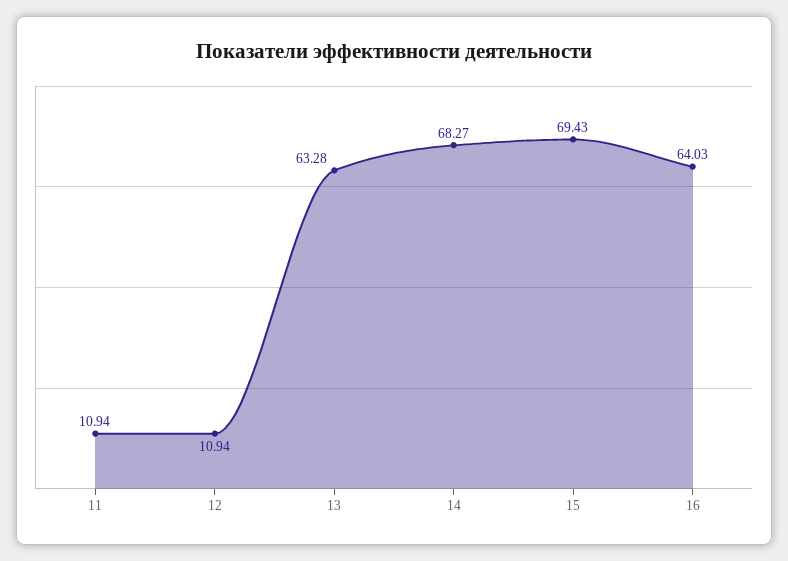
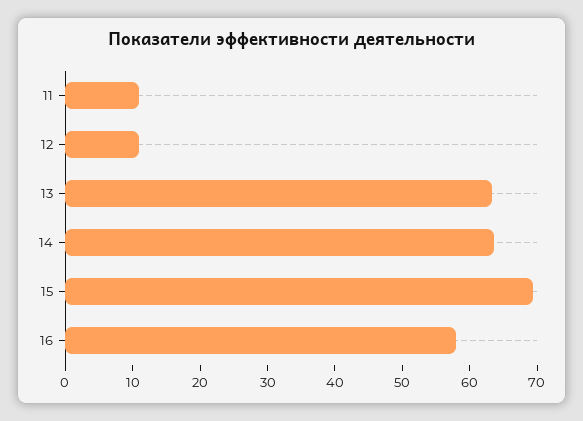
  {
    "11": 10.94,
    "12": 10.94,
    "13": 63.28,
-   "14": 68.27,
+   "14": 64,
    "15": 69.43,
-   "16": 64.03
+   "16": 58
  }

